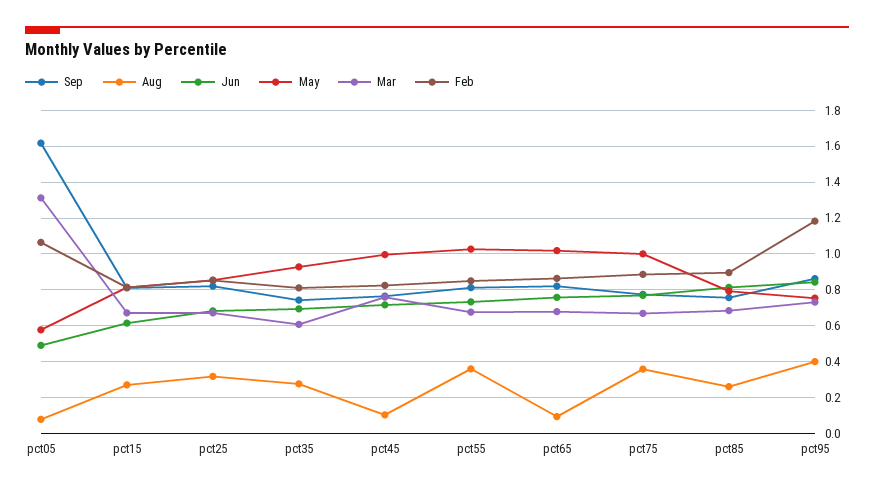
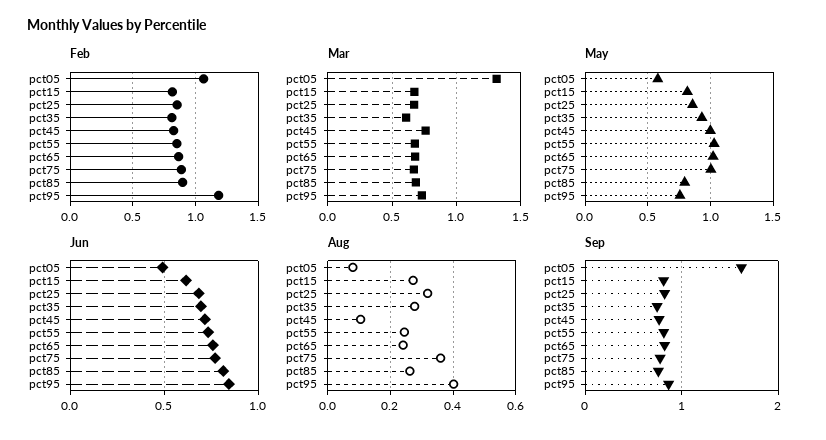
  {
    "Sep": {
      "pct05": 1.6,
      "pct15": 0.8,
      "pct25": 0.8,
      "pct35": 0.75,
      "pct45": 0.75,
      "pct55": 0.8,
      "pct65": 0.8,
      "pct75": 0.8,
      "pct85": 0.75,
      "pct95": 0.85
    },
    "Aug": {
      "pct05": 0.08,
      "pct15": 0.28,
      "pct25": 0.32,
      "pct35": 0.28,
      "pct45": 0.1,
-     "pct55": 0.35,
+     "pct55": 0.24,
-     "pct65": 0.1,
+     "pct65": 0.24,
      "pct75": 0.36,
      "pct85": 0.26,
      "pct95": 0.4
    },
    "Jun": {
      "pct05": 0.5,
      "pct15": 0.6,
      "pct25": 0.7,
      "pct35": 0.7,
      "pct45": 0.7,
      "pct55": 0.75,
      "pct65": 0.75,
      "pct75": 0.75,
      "pct85": 0.8,
      "pct95": 0.85
    },
    "May": {
      "pct05": 0.6,
      "pct15": 0.8,
      "pct25": 0.85,
      "pct35": 0.95,
      "pct45": 1,
      "pct55": 1.05,
      "pct65": 1,
      "pct75": 1,
      "pct85": 0.8,
      "pct95": 0.75
    },
    "Mar": {
      "pct05": 1.3,
      "pct15": 0.65,
      "pct25": 0.65,
      "pct35": 0.6,
      "pct45": 0.75,
      "pct55": 0.7,
      "pct65": 0.7,
      "pct75": 0.65,
      "pct85": 0.7,
      "pct95": 0.75
    },
    "Feb": {
      "pct05": 1.05,
      "pct15": 0.8,
      "pct25": 0.85,
      "pct35": 0.8,
      "pct45": 0.85,
      "pct55": 0.85,
      "pct65": 0.85,
      "pct75": 0.9,
      "pct85": 0.9,
      "pct95": 1.2
    }
  }

